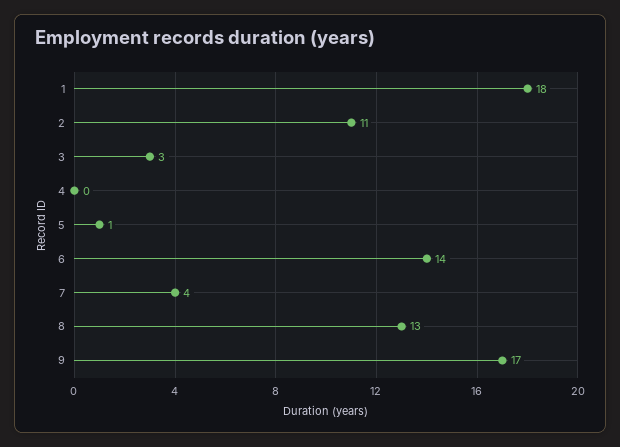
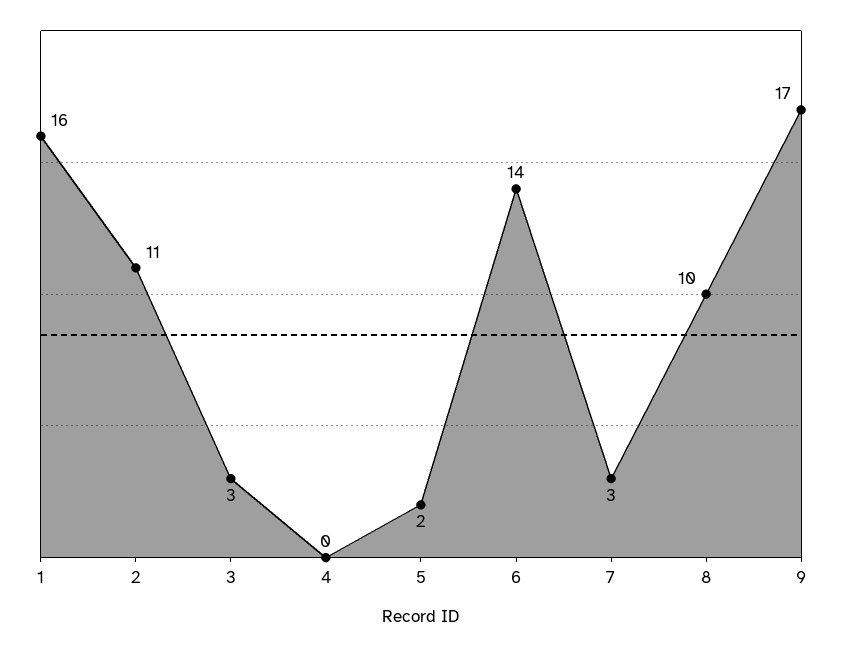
  {
-   "1": 18,
+   "1": 16,
    "2": 11,
    "3": 3,
    "4": 0,
-   "5": 1,
+   "5": 2,
    "6": 14,
-   "7": 4,
+   "7": 3,
-   "8": 13,
+   "8": 10,
    "9": 17
  }

